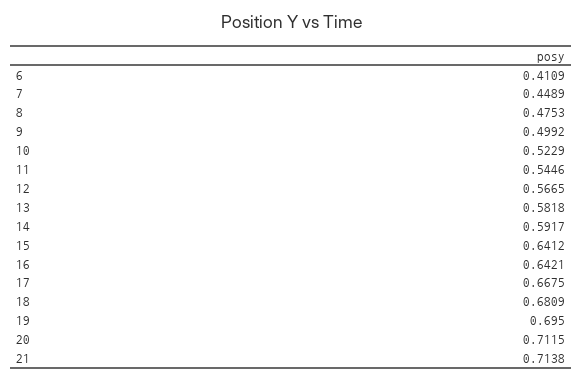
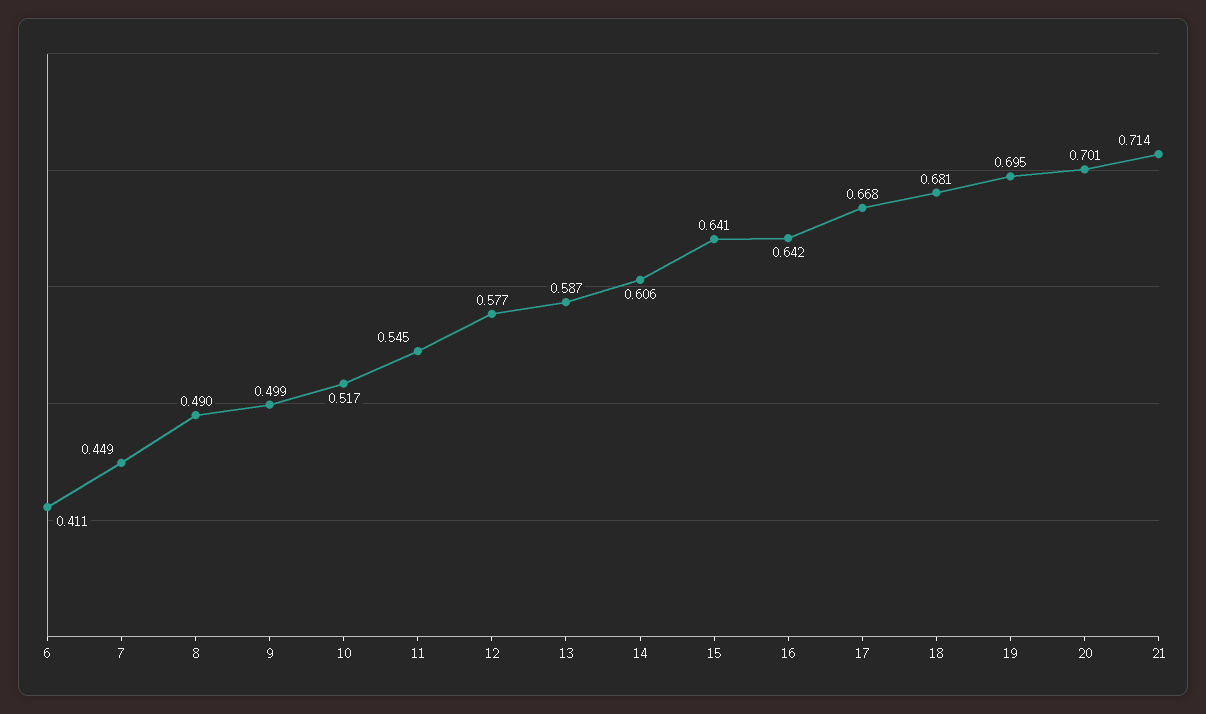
  {
    "6": 0.4109,
    "7": 0.4489,
-   "8": 0.4753,
+   "8": 0.49,
    "9": 0.4992,
-   "10": 0.5229,
+   "10": 0.517,
    "11": 0.5446,
-   "12": 0.5665,
+   "12": 0.577,
-   "13": 0.5818,
+   "13": 0.587,
-   "14": 0.5917,
+   "14": 0.606,
    "15": 0.6412,
    "16": 0.6421,
    "17": 0.6675,
    "18": 0.6809,
    "19": 0.695,
-   "20": 0.7115,
+   "20": 0.701,
    "21": 0.7138
  }

